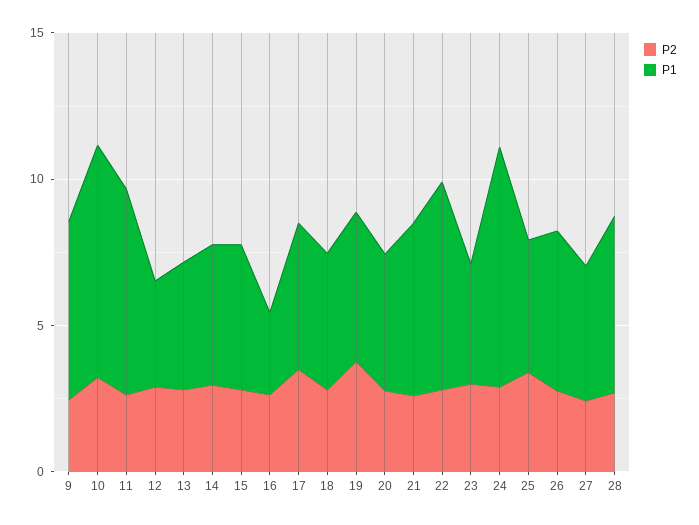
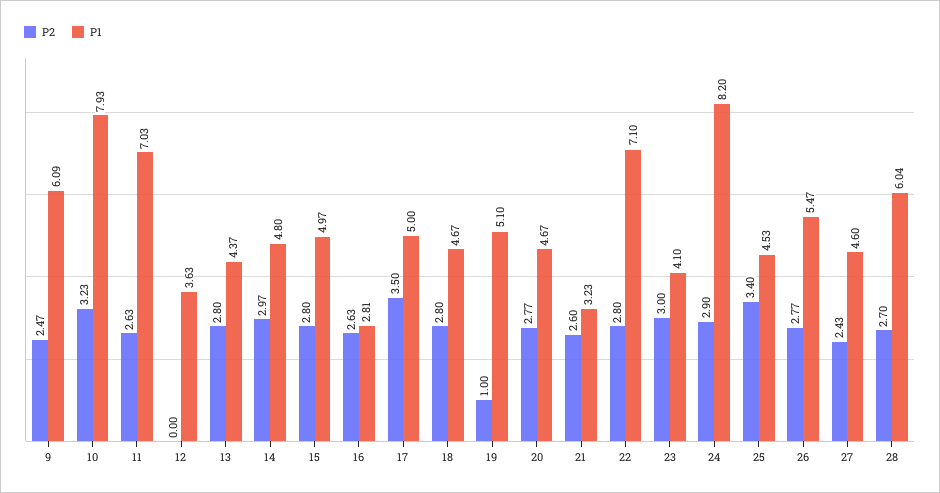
  {
    "P2": {
      "9": 2.47,
      "10": 3.23,
      "11": 2.63,
-     "12": 3,
+     "12": 0,
      "13": 2.8,
      "14": 2.97,
      "15": 2.8,
      "16": 2.63,
      "17": 3.5,
      "18": 2.8,
-     "19": 4,
+     "19": 1,
      "20": 2.77,
      "21": 2.6,
      "22": 2.8,
      "23": 3,
      "24": 2.9,
      "25": 3.4,
      "26": 2.77,
      "27": 2.43,
      "28": 2.7
    },
    "P1": {
      "9": 6.09,
      "10": 7.93,
      "11": 7.03,
      "12": 3.63,
      "13": 4.37,
      "14": 4.8,
      "15": 4.97,
      "16": 2.81,
      "17": 5,
      "18": 4.67,
      "19": 5.1,
      "20": 4.67,
-     "21": 6,
+     "21": 3.23,
      "22": 7.1,
      "23": 4.1,
      "24": 8.2,
      "25": 4.53,
      "26": 5.47,
      "27": 4.6,
      "28": 6.04
    }
  }

